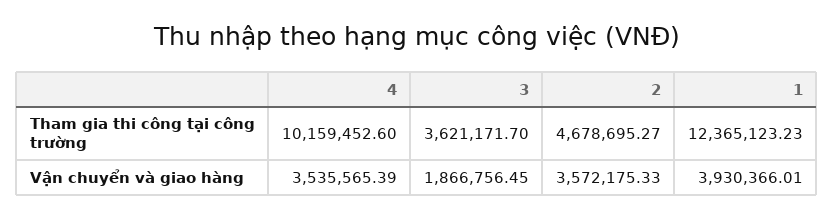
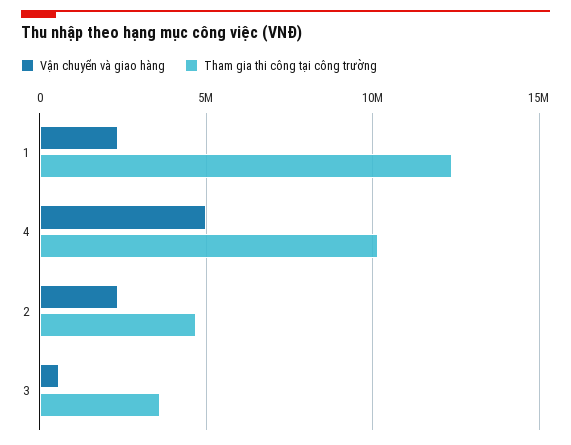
  {
    "Tham gia thi công tại công trường": {
      "4": 10159452.6,
      "3": 3621171.7,
      "2": 4678695.27,
      "1": 12365123.23
    },
    "Vận chuyển và giao hàng": {
-     "4": 3535565.39,
+     "4": 5000000,
-     "3": 1866756.45,
+     "3": 500000,
-     "2": 3572175.33,
+     "2": 2500000,
-     "1": 3930366.01
+     "1": 2500000
    }
  }

